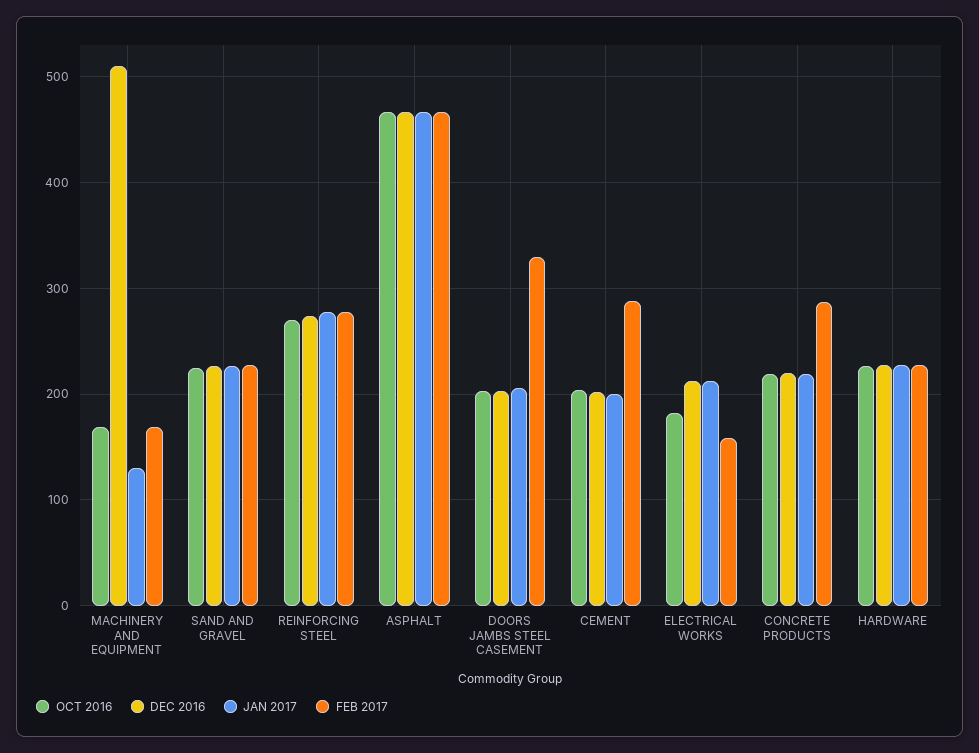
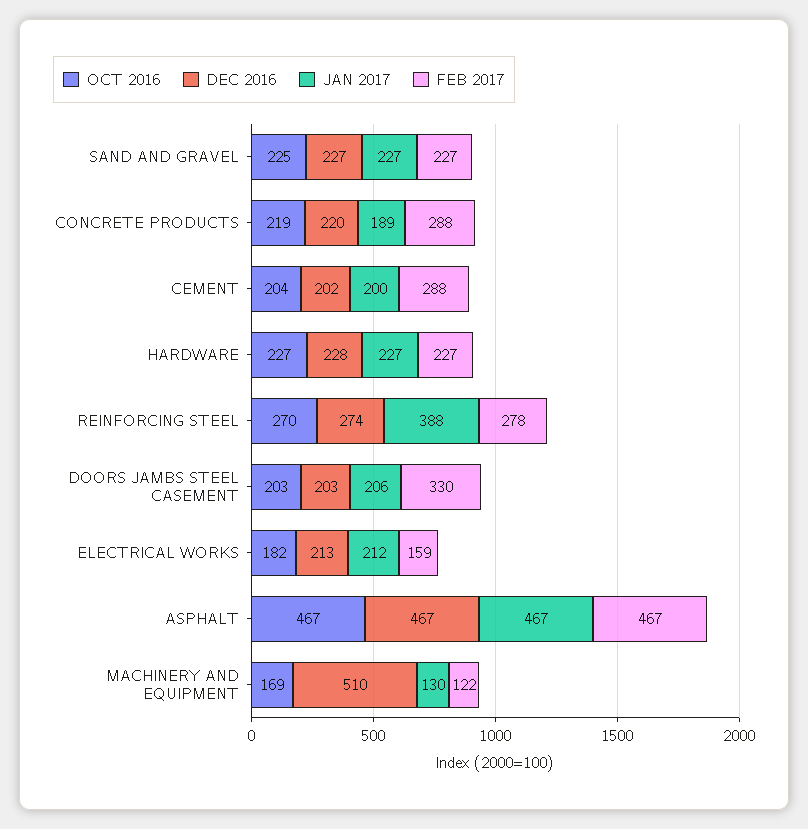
  {
    "OCT 2016": {
      "MACHINERY AND EQUIPMENT": 169,
      "SAND AND GRAVEL": 225,
      "REINFORCING STEEL": 270,
      "ASPHALT": 467,
      "DOORS JAMBS STEEL CASEMENT": 203,
      "CEMENT": 204,
      "ELECTRICAL WORKS": 182,
      "CONCRETE PRODUCTS": 219,
      "HARDWARE": 227
    },
    "DEC 2016": {
      "MACHINERY AND EQUIPMENT": 510,
      "SAND AND GRAVEL": 227,
      "REINFORCING STEEL": 274,
      "ASPHALT": 467,
      "DOORS JAMBS STEEL CASEMENT": 203,
      "CEMENT": 202,
      "ELECTRICAL WORKS": 213,
      "CONCRETE PRODUCTS": 220,
      "HARDWARE": 228
    },
    "JAN 2017": {
      "MACHINERY AND EQUIPMENT": 130,
      "SAND AND GRAVEL": 227,
-     "REINFORCING STEEL": 280,
+     "REINFORCING STEEL": 388,
      "ASPHALT": 467,
      "DOORS JAMBS STEEL CASEMENT": 206,
      "CEMENT": 200,
      "ELECTRICAL WORKS": 212,
-     "CONCRETE PRODUCTS": 220,
+     "CONCRETE PRODUCTS": 189,
      "HARDWARE": 227
    },
    "FEB 2017": {
-     "MACHINERY AND EQUIPMENT": 170,
+     "MACHINERY AND EQUIPMENT": 122,
      "SAND AND GRAVEL": 227,
      "REINFORCING STEEL": 278,
      "ASPHALT": 467,
      "DOORS JAMBS STEEL CASEMENT": 330,
      "CEMENT": 288,
      "ELECTRICAL WORKS": 159,
      "CONCRETE PRODUCTS": 288,
      "HARDWARE": 227
    }
  }

